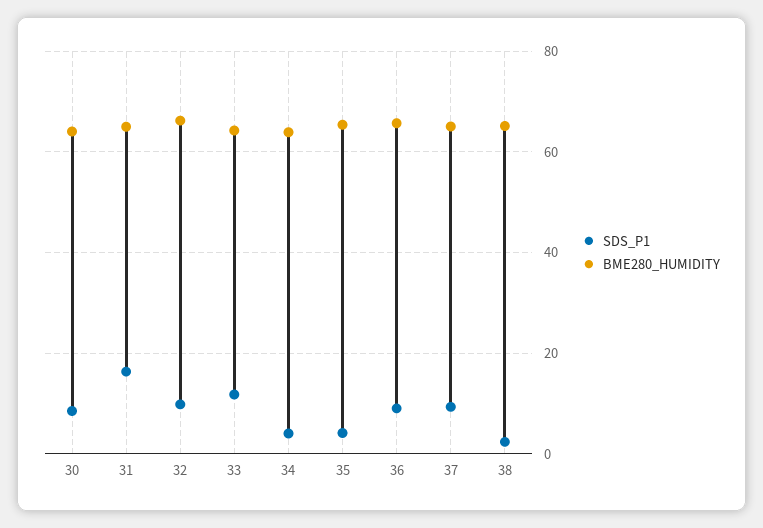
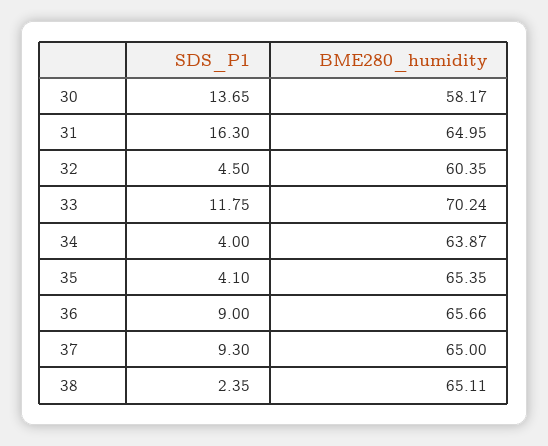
  {
    "SDS_P1": {
-     "30": 8,
+     "30": 13.65,
      "31": 16.3,
-     "32": 10,
+     "32": 4.5,
      "33": 11.75,
      "34": 4,
      "35": 4.1,
      "36": 9,
      "37": 9.3,
      "38": 2.35
    },
    "BME280_HUMIDITY": {
-     "30": 64,
+     "30": 58.17,
      "31": 64.95,
-     "32": 66,
+     "32": 60.35,
-     "33": 64,
+     "33": 70.24,
      "34": 63.87,
      "35": 65.35,
      "36": 65.66,
      "37": 65,
      "38": 65.11
    }
  }

